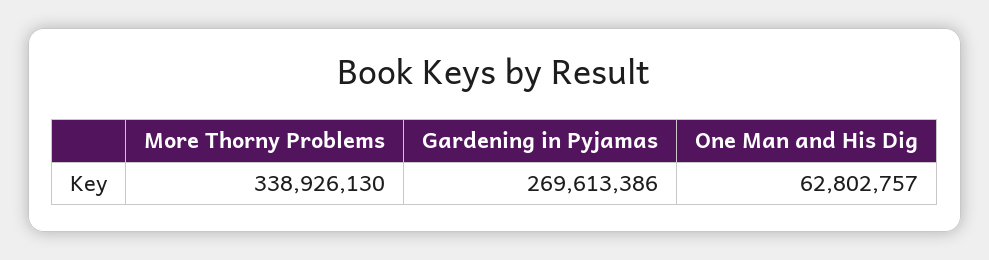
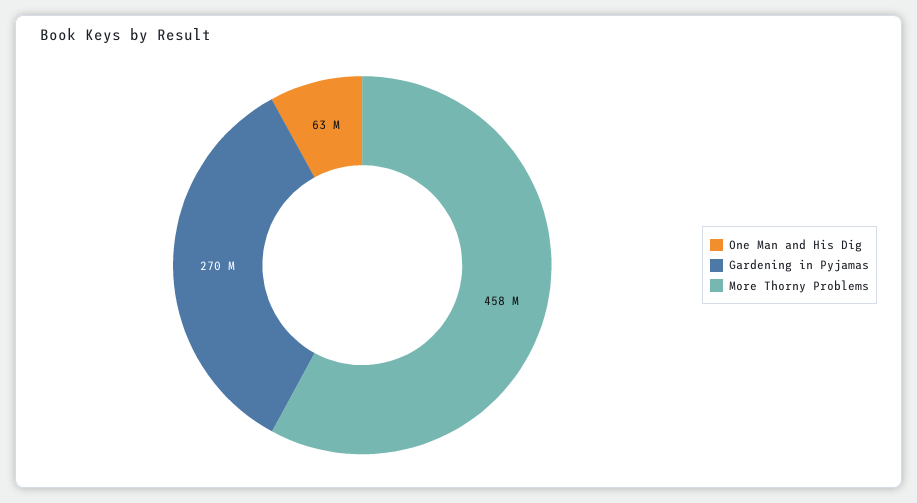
  {
-   "More Thorny Problems": 338926130,
+   "More Thorny Problems": 458000000,
    "Gardening in Pyjamas": 269613386,
    "One Man and His Dig": 62802757
  }

